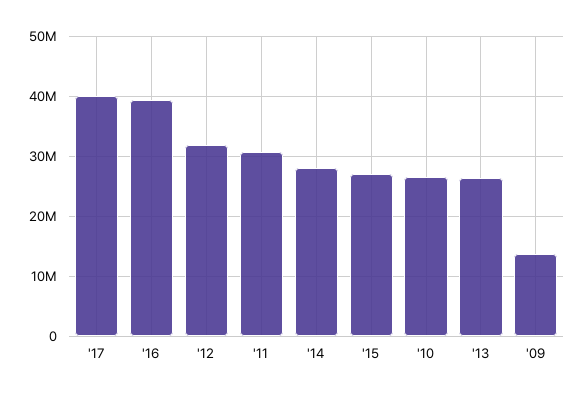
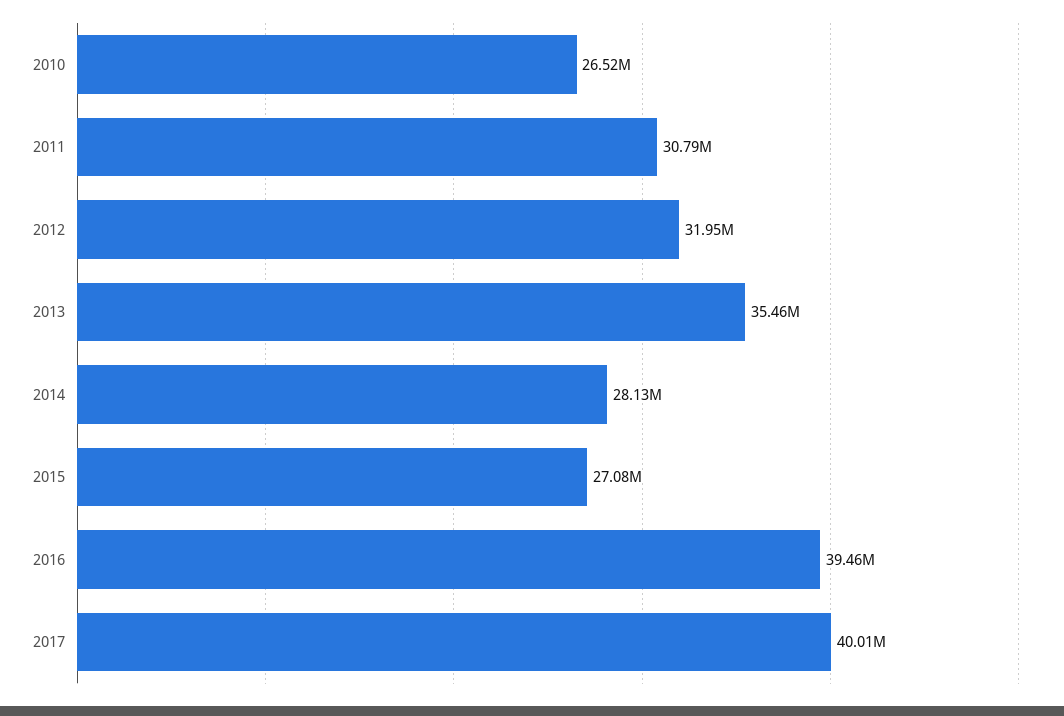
  {
    "'17": 40010000,
    "'16": 39460000,
    "'12": 31950000,
    "'11": 30790000,
    "'14": 28130000,
    "'15": 27080000,
    "'10": 26520000,
-   "'13": 26000000,
+   "'13": 35460000
-   "'09": 14000000
  }

